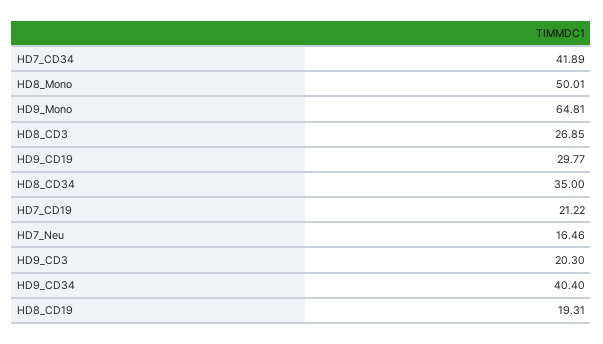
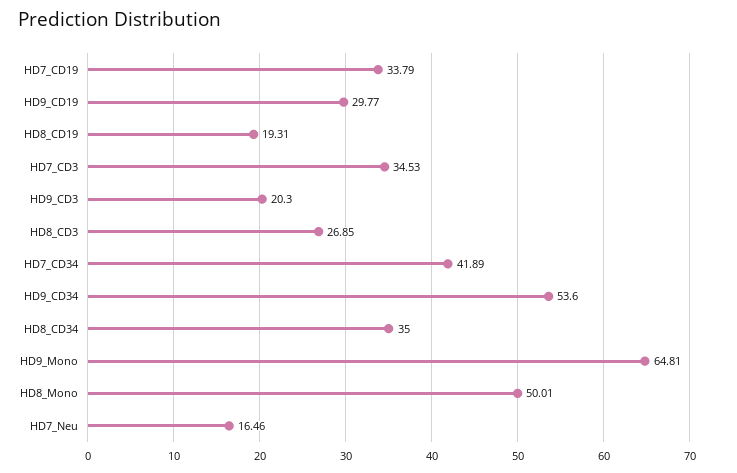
  {
    "HD7_CD34": 41.89,
    "HD8_Mono": 50.01,
    "HD9_Mono": 64.81,
    "HD8_CD3": 26.85,
    "HD9_CD19": 29.77,
    "HD8_CD34": 35,
-   "HD7_CD19": 21.22,
+   "HD7_CD19": 33.79,
    "HD7_Neu": 16.46,
    "HD9_CD3": 20.3,
-   "HD9_CD34": 40.4,
+   "HD9_CD34": 53.6,
-   "HD8_CD19": 19.31
+   "HD8_CD19": 19.31,
+   "HD7_CD3": 34.53
  }

